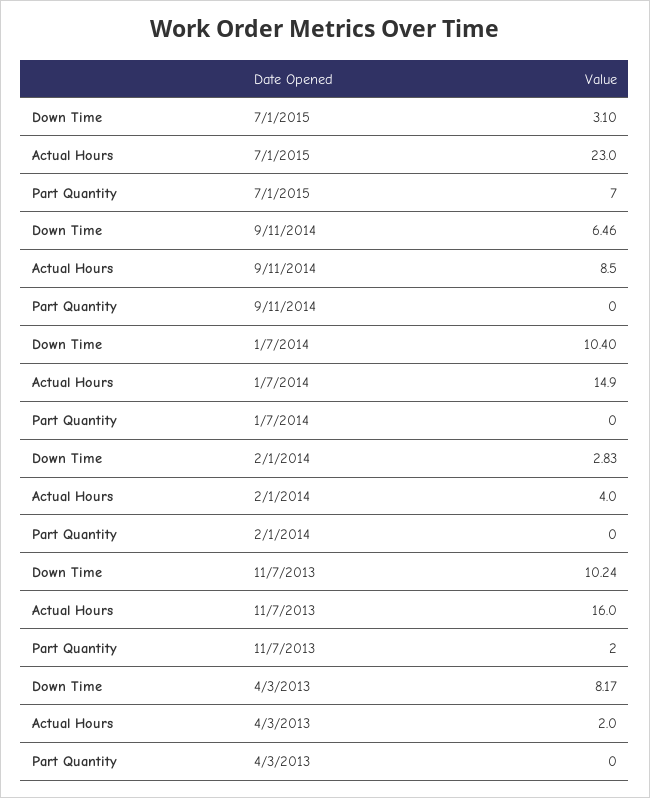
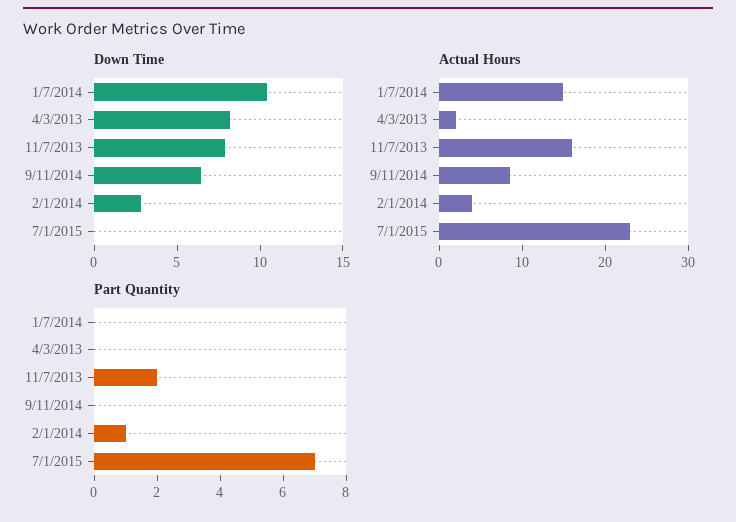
  {
    "Down Time": {
-     "7/1/2015": 3.1,
+     "7/1/2015": 0,
      "9/11/2014": 6.46,
      "1/7/2014": 10.4,
      "2/1/2014": 2.83,
-     "11/7/2013": 10.24,
+     "11/7/2013": 8,
      "4/3/2013": 8.17
    },
    "Actual Hours": {
      "7/1/2015": 23,
      "9/11/2014": 8.5,
      "1/7/2014": 14.9,
      "2/1/2014": 4,
      "11/7/2013": 16,
      "4/3/2013": 2
    },
    "Part Quantity": {
      "7/1/2015": 7,
      "9/11/2014": 0,
      "1/7/2014": 0,
-     "2/1/2014": 0,
+     "2/1/2014": 1,
      "11/7/2013": 2,
      "4/3/2013": 0
    }
  }

